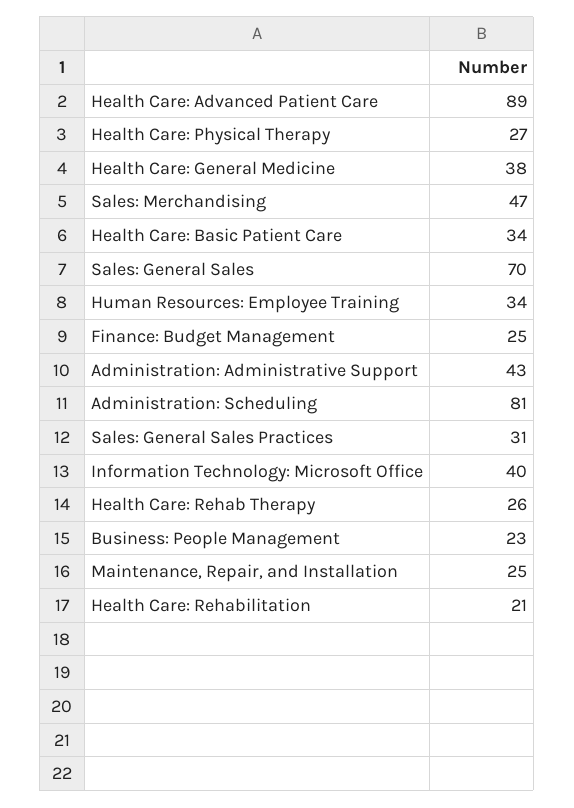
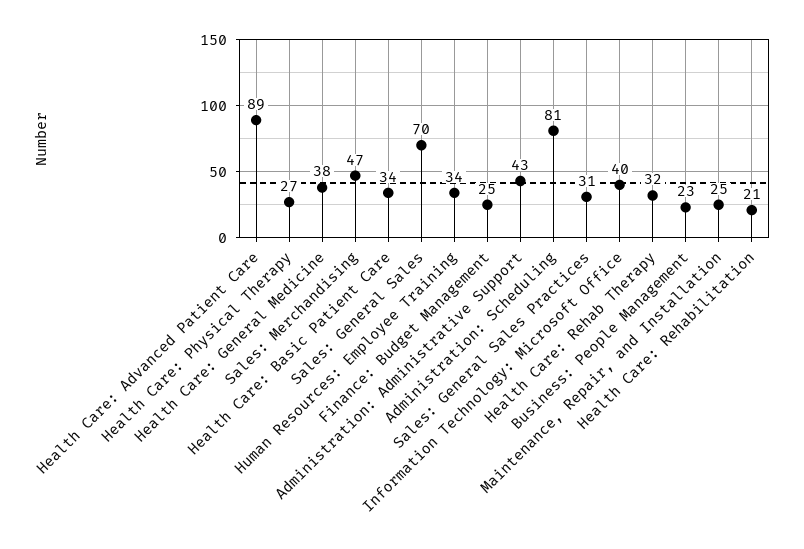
  {
    "Health Care: Advanced Patient Care": 89,
    "Health Care: Physical Therapy": 27,
    "Health Care: General Medicine": 38,
    "Sales: Merchandising": 47,
    "Health Care: Basic Patient Care": 34,
    "Sales: General Sales": 70,
    "Human Resources: Employee Training": 34,
    "Finance: Budget Management": 25,
    "Administration: Administrative Support": 43,
    "Administration: Scheduling": 81,
    "Sales: General Sales Practices": 31,
    "Information Technology: Microsoft Office": 40,
-   "Health Care: Rehab Therapy": 26,
+   "Health Care: Rehab Therapy": 32,
    "Business: People Management": 23,
    "Maintenance, Repair, and Installation": 25,
    "Health Care: Rehabilitation": 21
  }

